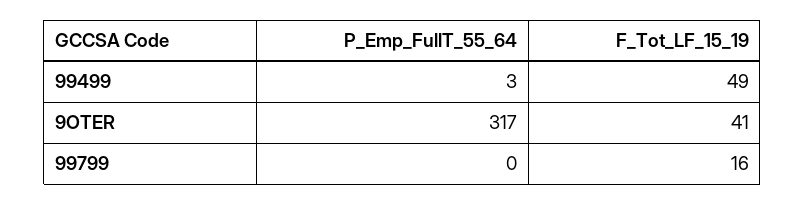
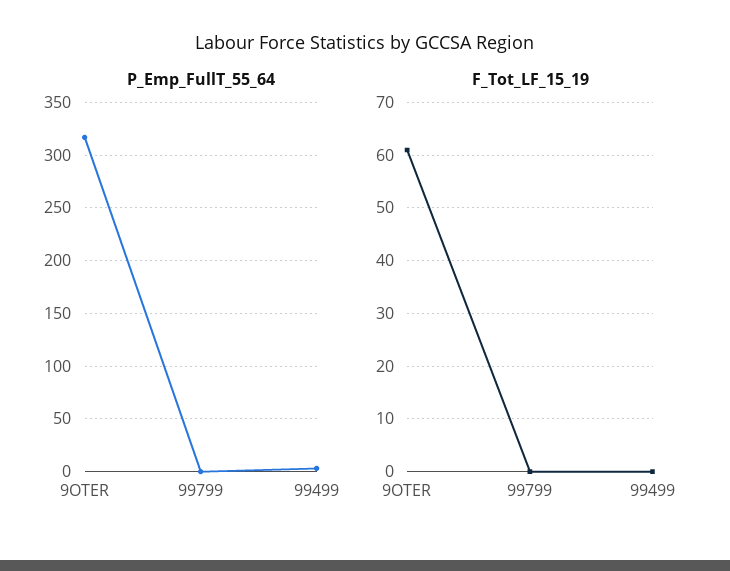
  {
    "P_Emp_FullT_55_64": {
      "99499": 3,
      "9OTER": 317,
      "99799": 0
    },
    "F_Tot_LF_15_19": {
-     "99499": 49,
+     "99499": 0,
-     "9OTER": 41,
+     "9OTER": 60,
-     "99799": 16
+     "99799": 0
    }
  }

